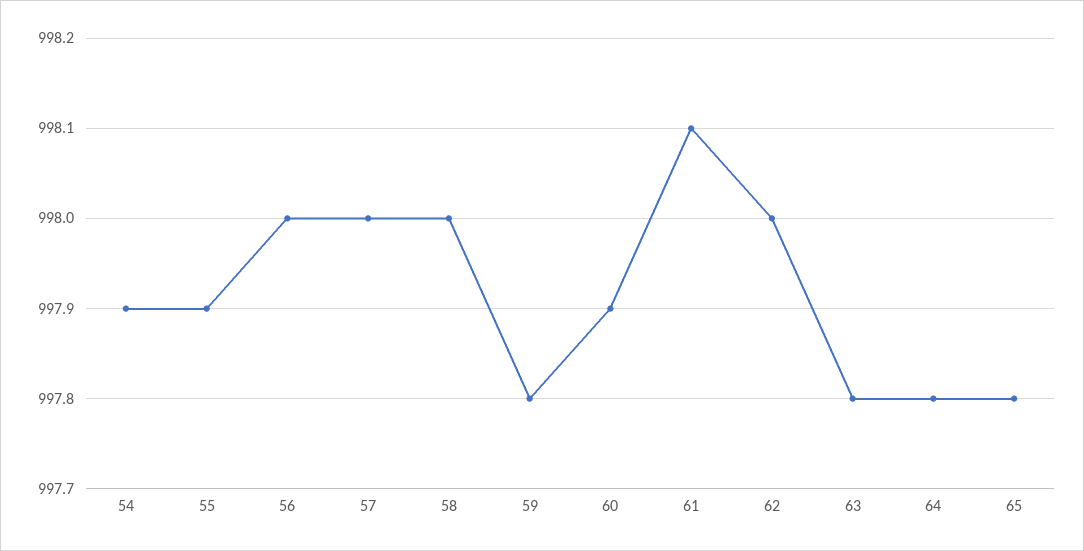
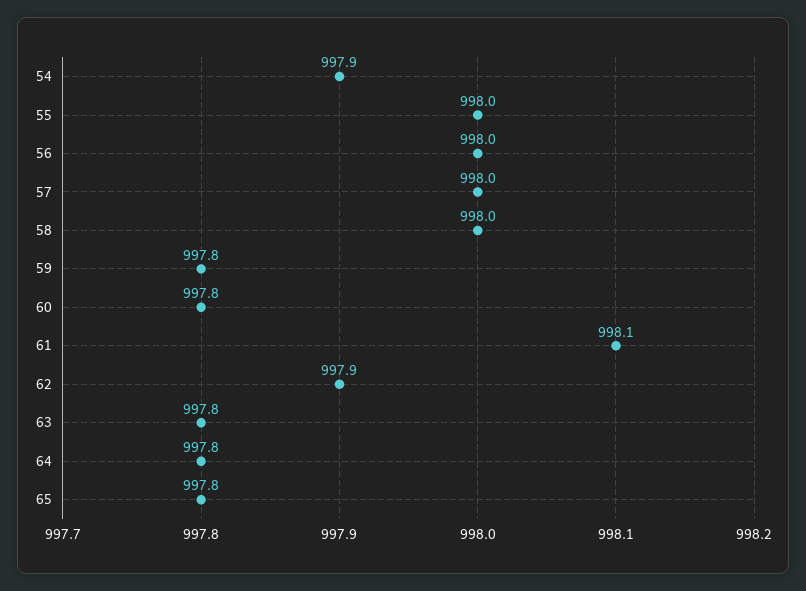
  {
    "54": 997.9,
-   "55": 997.9,
+   "55": 998,
    "56": 998,
    "57": 998,
    "58": 998,
    "59": 997.8,
-   "60": 997.9,
+   "60": 997.8,
    "61": 998.1,
-   "62": 998,
+   "62": 997.9,
    "63": 997.8,
    "64": 997.8,
    "65": 997.8
  }

